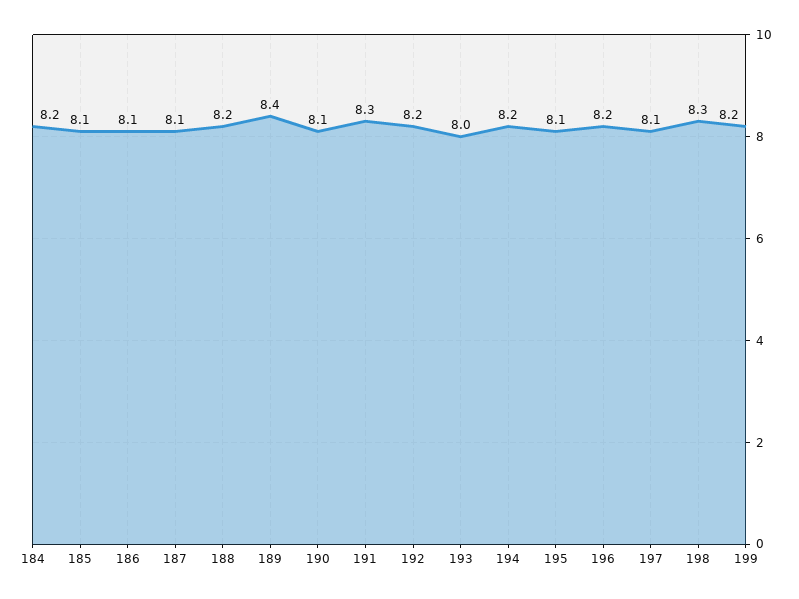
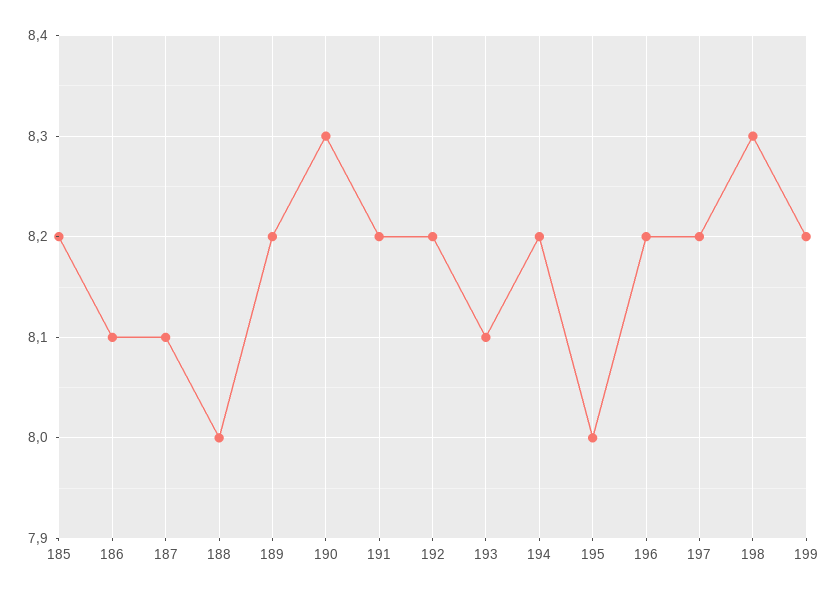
  {
-   "184": 8.2,
-   "185": 8.1,
+   "185": 8.2,
    "186": 8.1,
    "187": 8.1,
-   "188": 8.2,
+   "188": 8,
-   "189": 8.4,
+   "189": 8.2,
-   "190": 8.1,
+   "190": 8.3,
-   "191": 8.3,
+   "191": 8.2,
    "192": 8.2,
-   "193": 8,
+   "193": 8.1,
    "194": 8.2,
-   "195": 8.1,
+   "195": 8,
    "196": 8.2,
-   "197": 8.1,
+   "197": 8.2,
    "198": 8.3,
    "199": 8.2
  }

